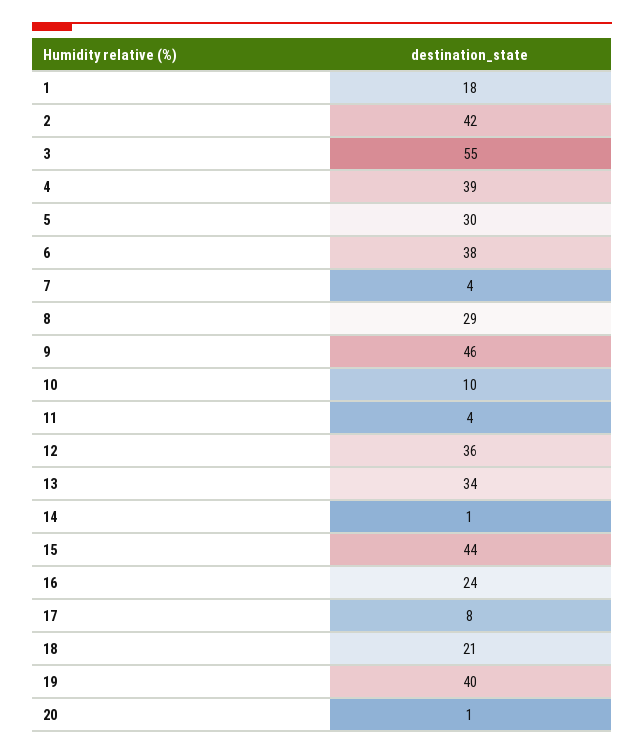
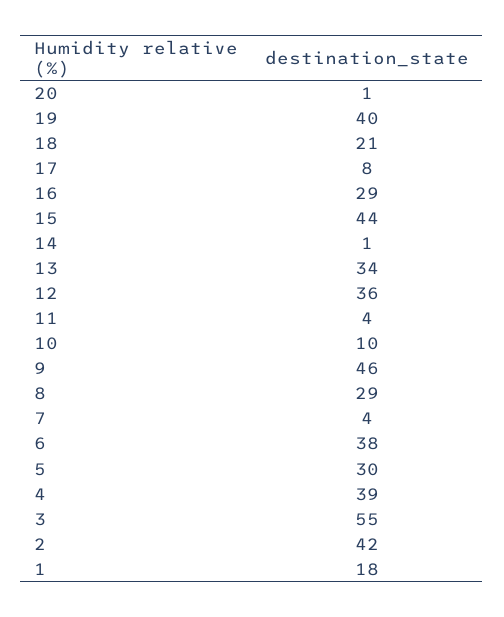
  {
    "1": 18,
    "2": 42,
    "3": 55,
    "4": 39,
    "5": 30,
    "6": 38,
    "7": 4,
    "8": 29,
    "9": 46,
    "10": 10,
    "11": 4,
    "12": 36,
    "13": 34,
    "14": 1,
    "15": 44,
-   "16": 24,
+   "16": 29,
    "17": 8,
    "18": 21,
    "19": 40,
    "20": 1
  }

